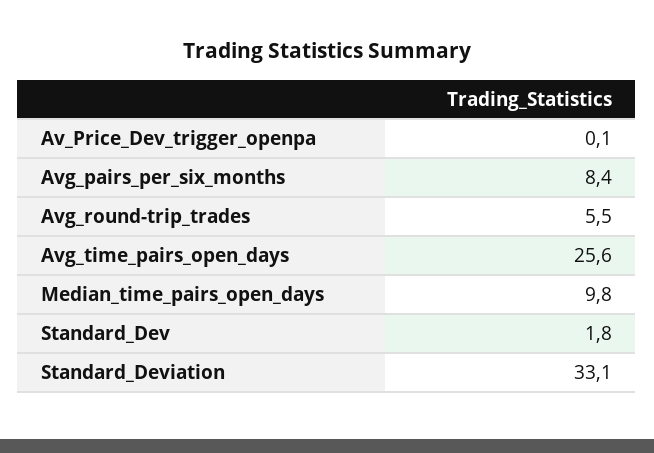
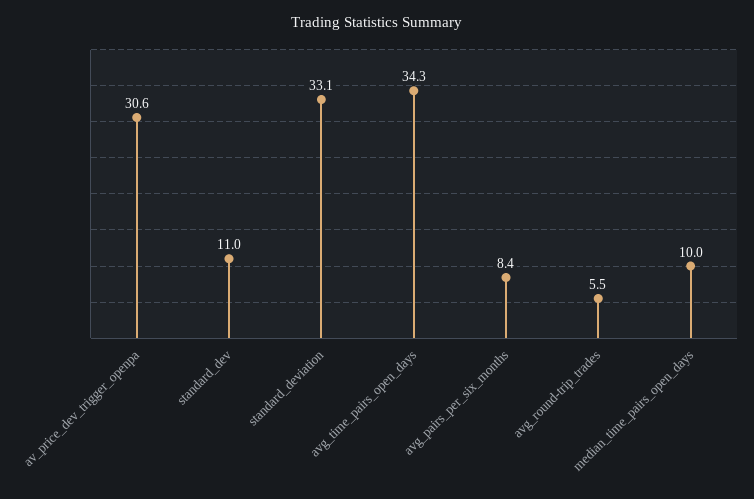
  {
-   "Av_Price_Dev_trigger_openpa": 0.1,
+   "Av_Price_Dev_trigger_openpa": 30.6,
    "Avg_pairs_per_six_months": 8.4,
    "Avg_round-trip_trades": 5.5,
-   "Avg_time_pairs_open_days": 25.6,
+   "Avg_time_pairs_open_days": 34.3,
-   "Median_time_pairs_open_days": 9.8,
+   "Median_time_pairs_open_days": 10,
-   "Standard_Dev": 1.8,
+   "Standard_Dev": 11,
    "Standard_Deviation": 33.1
  }

